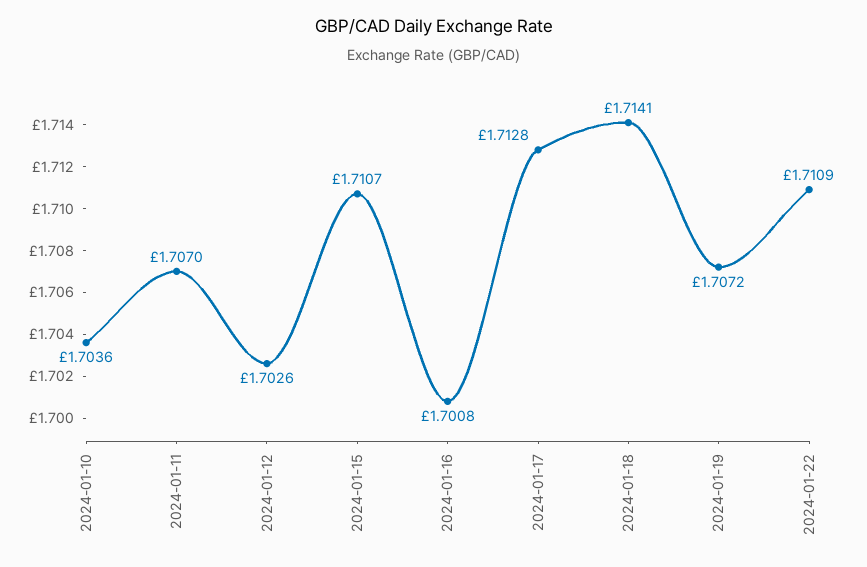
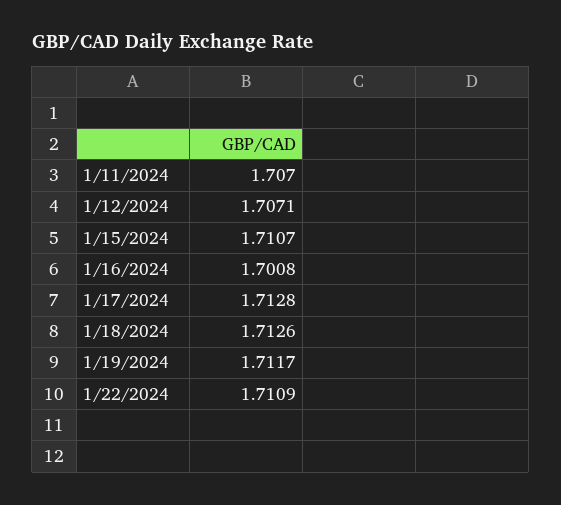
  {
-   "2024-01-10": 1.7036,
    "2024-01-11": 1.707,
-   "2024-01-12": 1.7026,
+   "2024-01-12": 1.7071,
    "2024-01-15": 1.7107,
    "2024-01-16": 1.7008,
    "2024-01-17": 1.7128,
-   "2024-01-18": 1.7141,
+   "2024-01-18": 1.7126,
-   "2024-01-19": 1.7072,
+   "2024-01-19": 1.7117,
    "2024-01-22": 1.7109
  }

